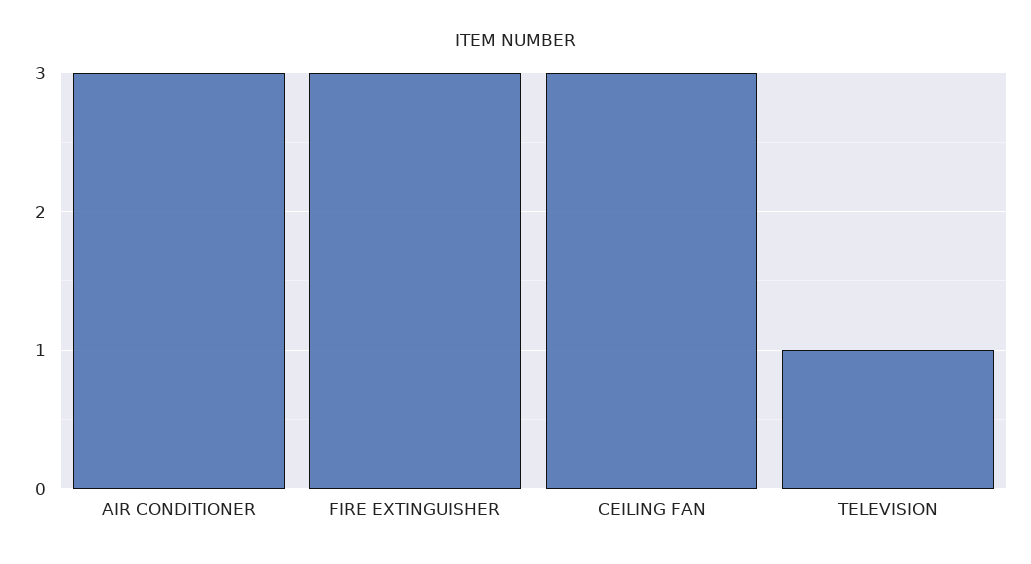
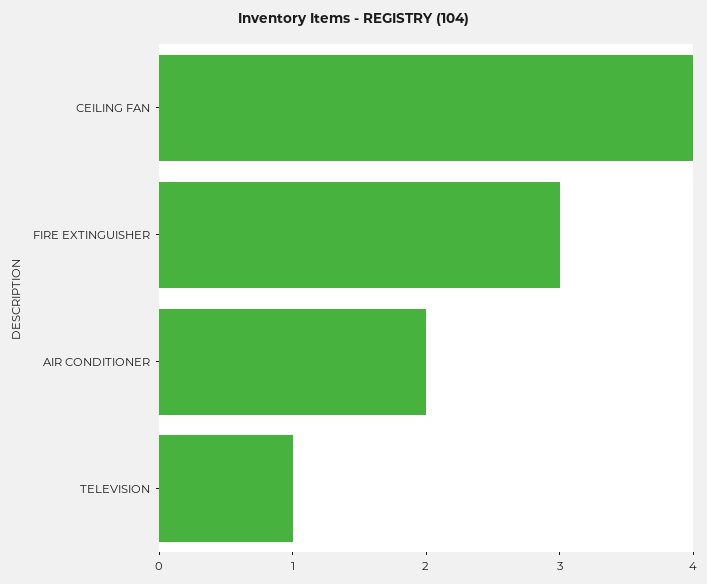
  {
-   "AIR CONDITIONER": 3,
+   "AIR CONDITIONER": 2,
    "FIRE EXTINGUISHER": 3,
-   "CEILING FAN": 3,
+   "CEILING FAN": 4,
    "TELEVISION": 1
  }

